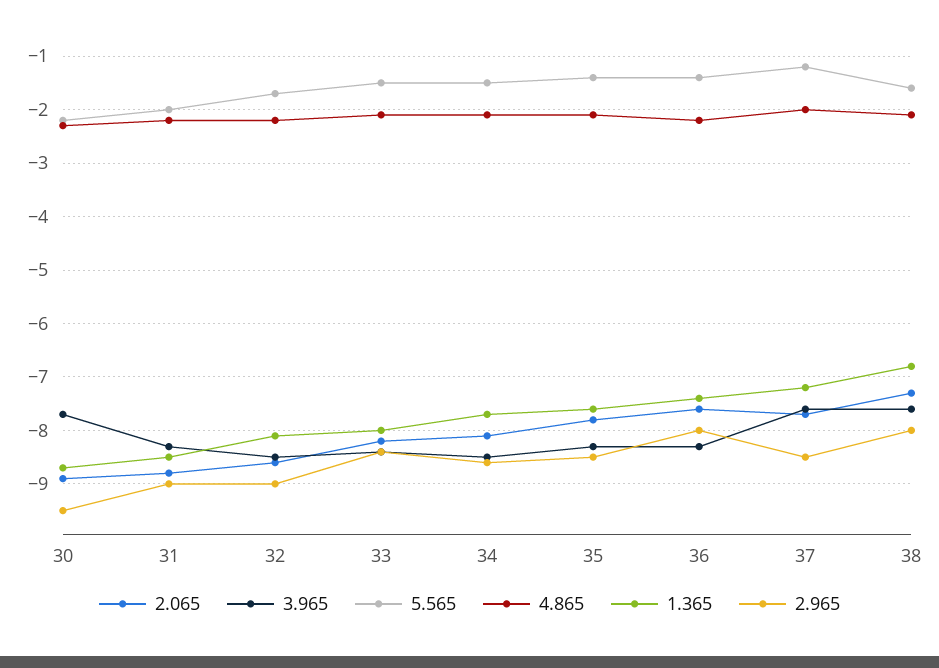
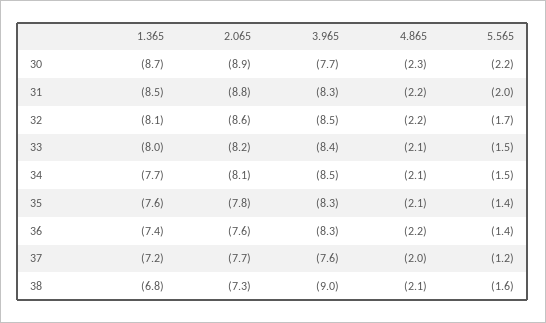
  {
    "2.065": {
      "30": -8.9,
      "31": -8.8,
      "32": -8.6,
      "33": -8.2,
      "34": -8.1,
      "35": -7.8,
      "36": -7.6,
      "37": -7.7,
      "38": -7.3
    },
    "3.965": {
      "30": -7.7,
      "31": -8.3,
      "32": -8.5,
      "33": -8.4,
      "34": -8.5,
      "35": -8.3,
      "36": -8.3,
      "37": -7.6,
-     "38": -7.5
+     "38": -9
    },
    "5.565": {
      "30": -2.2,
      "31": -2,
      "32": -1.7,
      "33": -1.5,
      "34": -1.5,
      "35": -1.4,
      "36": -1.4,
      "37": -1.2,
      "38": -1.6
    },
    "4.865": {
      "30": -2.3,
      "31": -2.2,
      "32": -2.2,
      "33": -2.1,
      "34": -2.1,
      "35": -2.1,
      "36": -2.2,
      "37": -2,
      "38": -2.1
    },
    "1.365": {
      "30": -8.7,
      "31": -8.5,
      "32": -8.1,
      "33": -8,
      "34": -7.7,
      "35": -7.6,
      "36": -7.4,
      "37": -7.2,
      "38": -6.8
-   },
+   }
-   "2.965": {
-     "30": -9.5,
-     "31": -9,
-     "32": -9,
-     "33": -8.5,
-     "34": -8.5,
-     "35": -8.5,
-     "36": -8,
-     "37": -8.5,
-     "38": -8
-   }
  }

